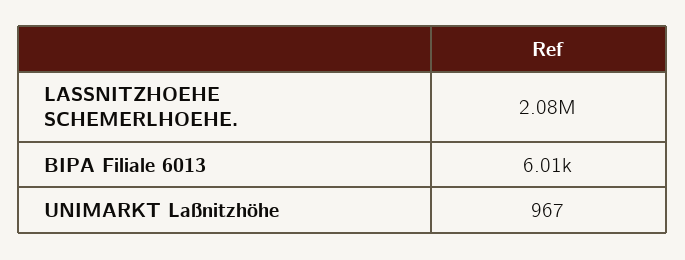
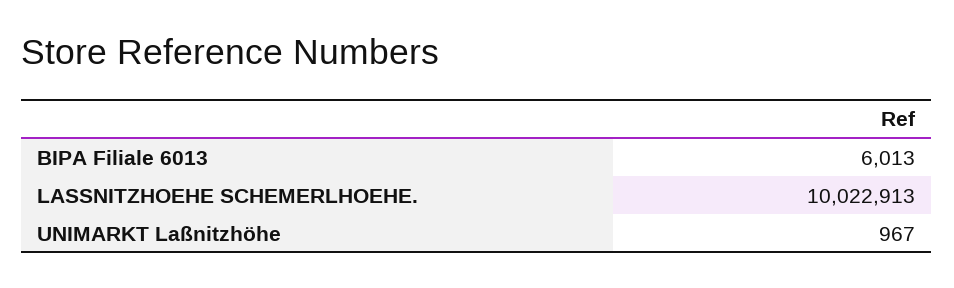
  {
-   "LASSNITZHOEHE SCHEMERLHOEHE.": 2080000,
+   "LASSNITZHOEHE SCHEMERLHOEHE.": 10022913,
    "BIPA Filiale 6013": 6013,
    "UNIMARKT Laßnitzhöhe": 967
  }

